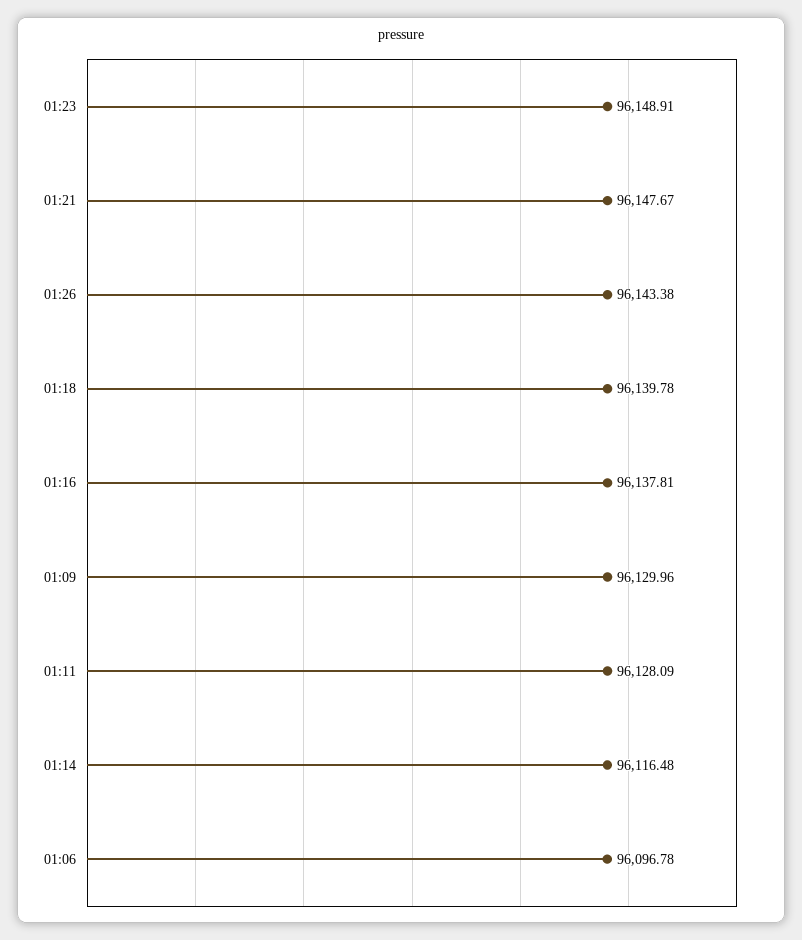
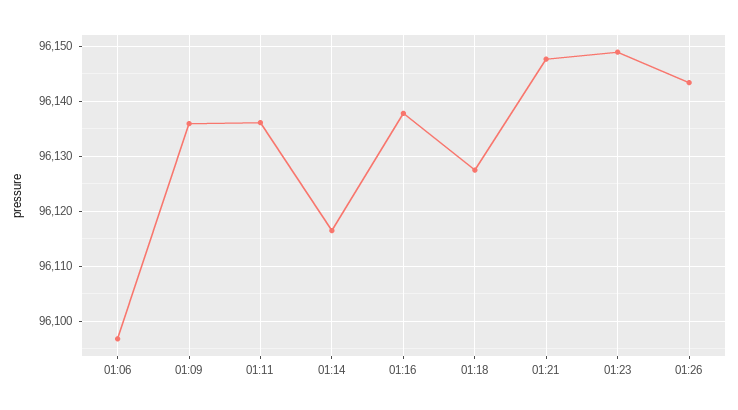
  {
    "01:23": 96148.91,
    "01:21": 96147.67,
    "01:26": 96143.38,
-   "01:18": 96139.78,
+   "01:18": 96128,
    "01:16": 96137.81,
-   "01:09": 96129.96,
+   "01:09": 96136,
-   "01:11": 96128.09,
+   "01:11": 96136,
    "01:14": 96116.48,
    "01:06": 96096.78
  }

